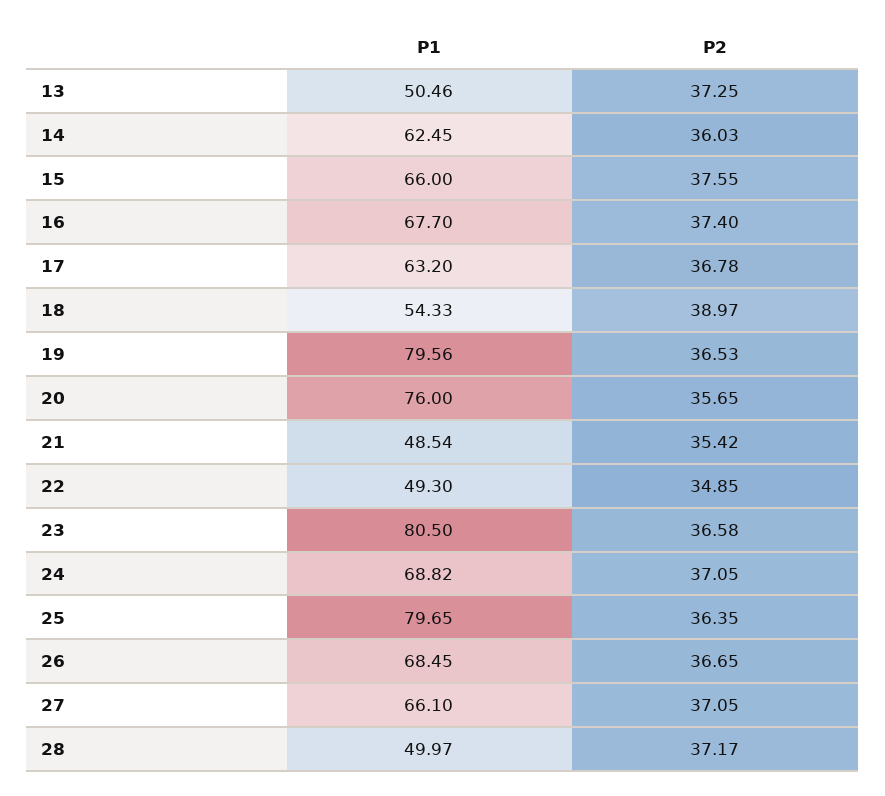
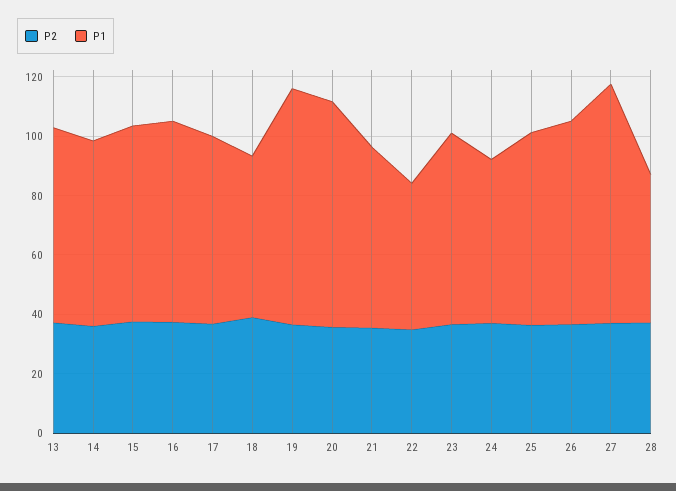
  {
    "P1": {
-     "13": 50.46,
+     "13": 65,
      "14": 62.45,
      "15": 66,
      "16": 67.7,
      "17": 63.2,
      "18": 54.33,
      "19": 79.56,
      "20": 76,
-     "21": 48.54,
+     "21": 60,
      "22": 49.3,
-     "23": 80.5,
+     "23": 65,
-     "24": 68.82,
+     "24": 55,
-     "25": 79.65,
+     "25": 65,
      "26": 68.45,
-     "27": 66.1,
+     "27": 80,
      "28": 49.97
    },
    "P2": {
      "13": 37.25,
      "14": 36.03,
      "15": 37.55,
      "16": 37.4,
      "17": 36.78,
      "18": 38.97,
      "19": 36.53,
      "20": 35.65,
      "21": 35.42,
      "22": 34.85,
      "23": 36.58,
      "24": 37.05,
      "25": 36.35,
      "26": 36.65,
      "27": 37.05,
      "28": 37.17
    }
  }

